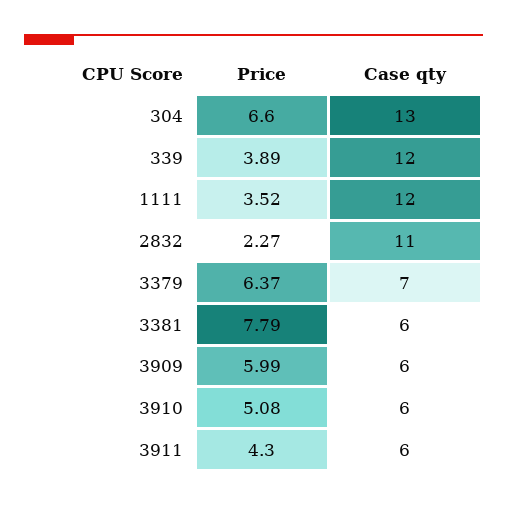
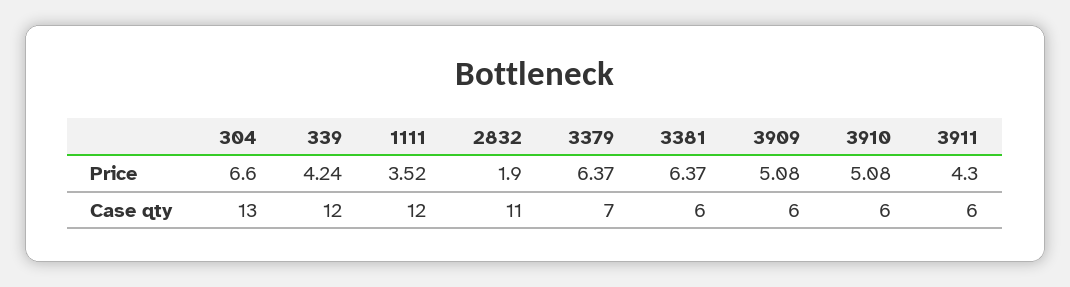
  {
    "Price": {
      "304": 6.6,
-     "339": 3.89,
+     "339": 4.24,
      "1111": 3.52,
-     "2832": 2.27,
+     "2832": 1.9,
      "3379": 6.37,
-     "3381": 7.79,
+     "3381": 6.37,
-     "3909": 5.99,
+     "3909": 5.08,
      "3910": 5.08,
      "3911": 4.3
    },
    "Case qty": {
      "304": 13,
      "339": 12,
      "1111": 12,
      "2832": 11,
      "3379": 7,
      "3381": 6,
      "3909": 6,
      "3910": 6,
      "3911": 6
    }
  }

